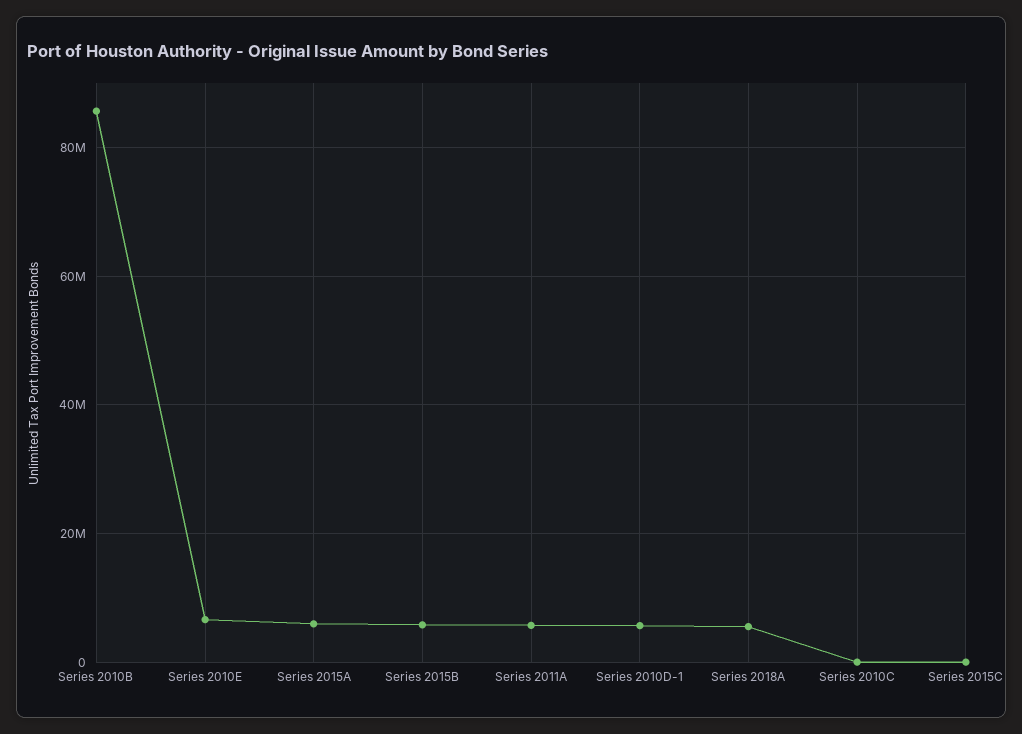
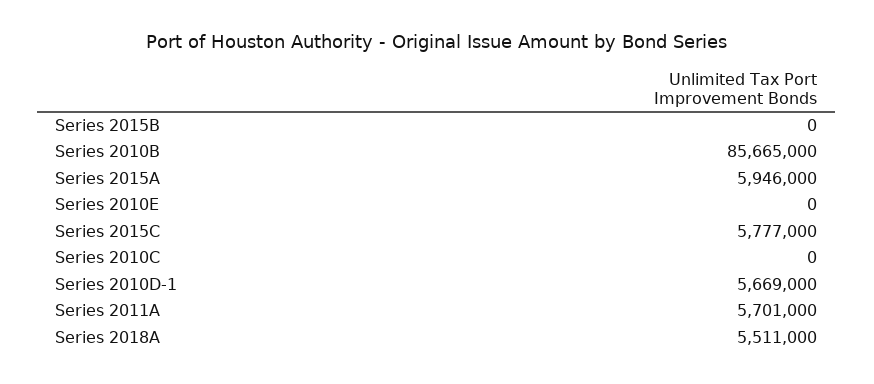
  {
    "Series 2010B": 85665000,
-   "Series 2010E": 6000000,
+   "Series 2010E": 0,
    "Series 2015A": 5946000,
-   "Series 2015B": 6000000,
+   "Series 2015B": 0,
    "Series 2011A": 5701000,
    "Series 2010D-1": 5669000,
    "Series 2018A": 5511000,
    "Series 2010C": 0,
-   "Series 2015C": 0
+   "Series 2015C": 5777000
  }

